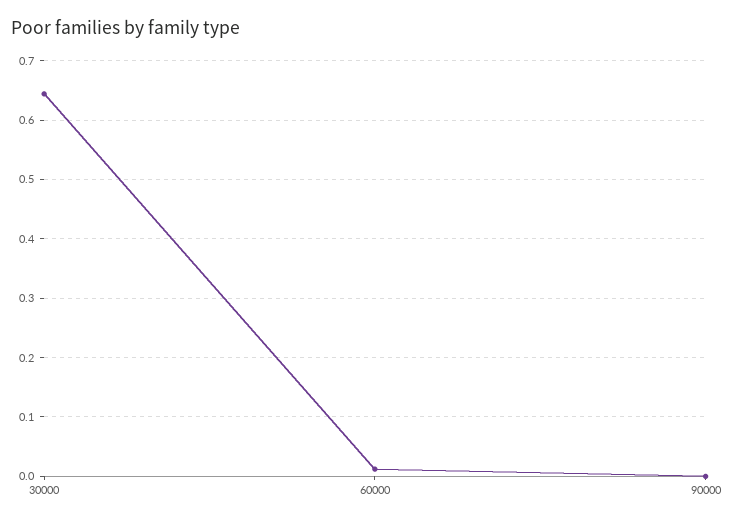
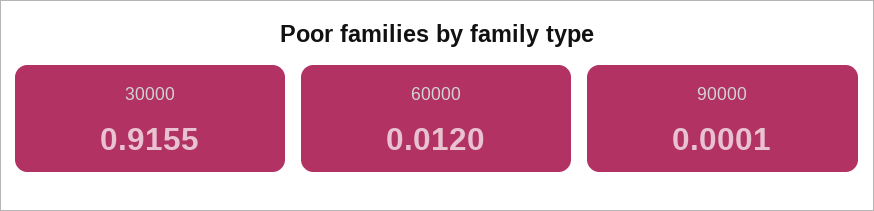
  {
-   "30000": 0.64,
+   "30000": 0.9155,
    "60000": 0.012,
    "90000": 0.0001
  }

